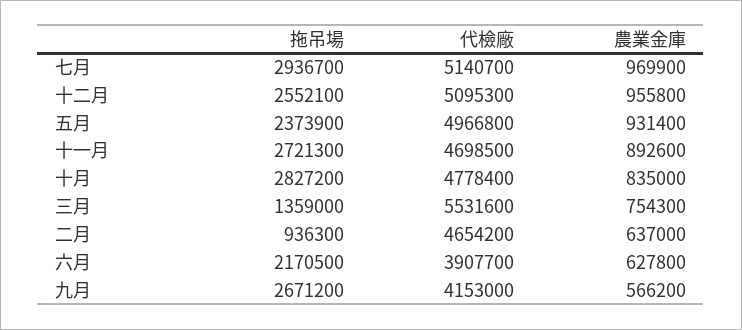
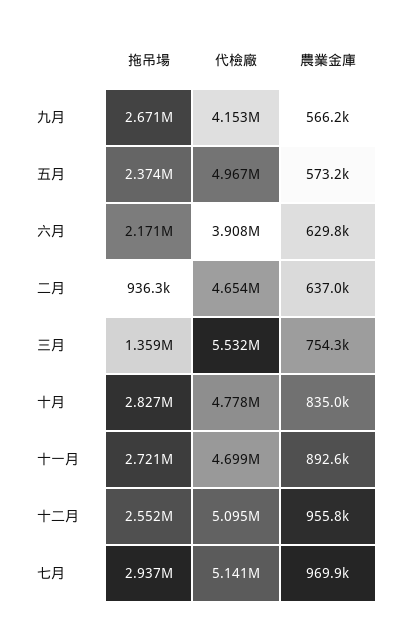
  {
    "拖吊場": {
      "七月": 2936700,
      "十二月": 2552100,
      "五月": 2373900,
      "十一月": 2721300,
      "十月": 2827200,
      "三月": 1359000,
      "二月": 936300,
      "六月": 2170500,
      "九月": 2671200
    },
    "代檢廠": {
      "七月": 5140700,
      "十二月": 5095300,
      "五月": 4966800,
      "十一月": 4698500,
      "十月": 4778400,
      "三月": 5531600,
      "二月": 4654200,
      "六月": 3907700,
      "九月": 4153000
    },
    "農業金庫": {
      "七月": 969900,
      "十二月": 955800,
-     "五月": 931400,
+     "五月": 573200,
      "十一月": 892600,
      "十月": 835000,
      "三月": 754300,
      "二月": 637000,
-     "六月": 627800,
+     "六月": 629800,
      "九月": 566200
    }
  }

